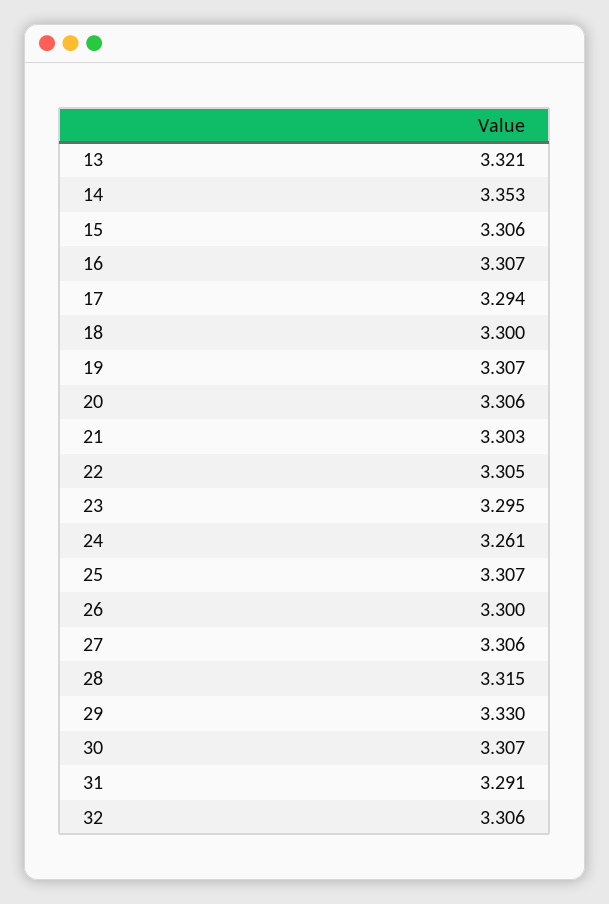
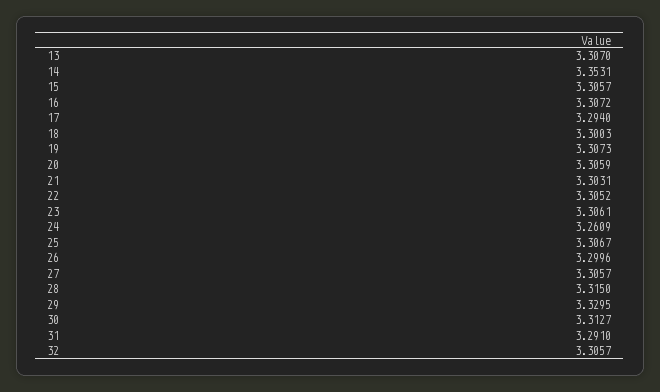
  {
-   "13": 3.321,
+   "13": 3.307,
    "14": 3.3531,
    "15": 3.3057,
    "16": 3.3072,
    "17": 3.294,
    "18": 3.3003,
    "19": 3.3073,
    "20": 3.3059,
    "21": 3.3031,
    "22": 3.3052,
-   "23": 3.295,
+   "23": 3.3061,
    "24": 3.2609,
    "25": 3.3067,
    "26": 3.2996,
    "27": 3.3057,
    "28": 3.315,
    "29": 3.3295,
-   "30": 3.307,
+   "30": 3.3127,
    "31": 3.291,
    "32": 3.3057
  }

